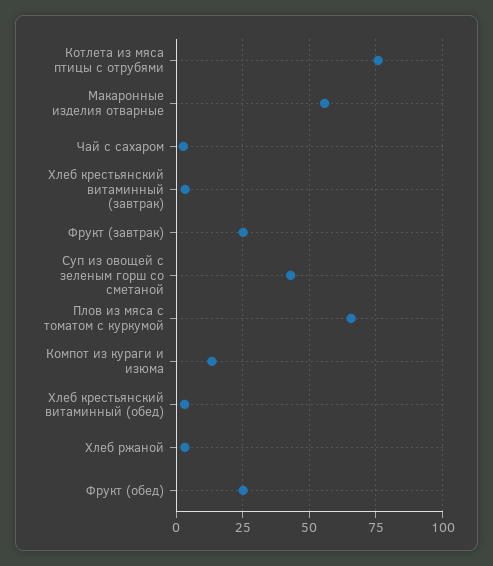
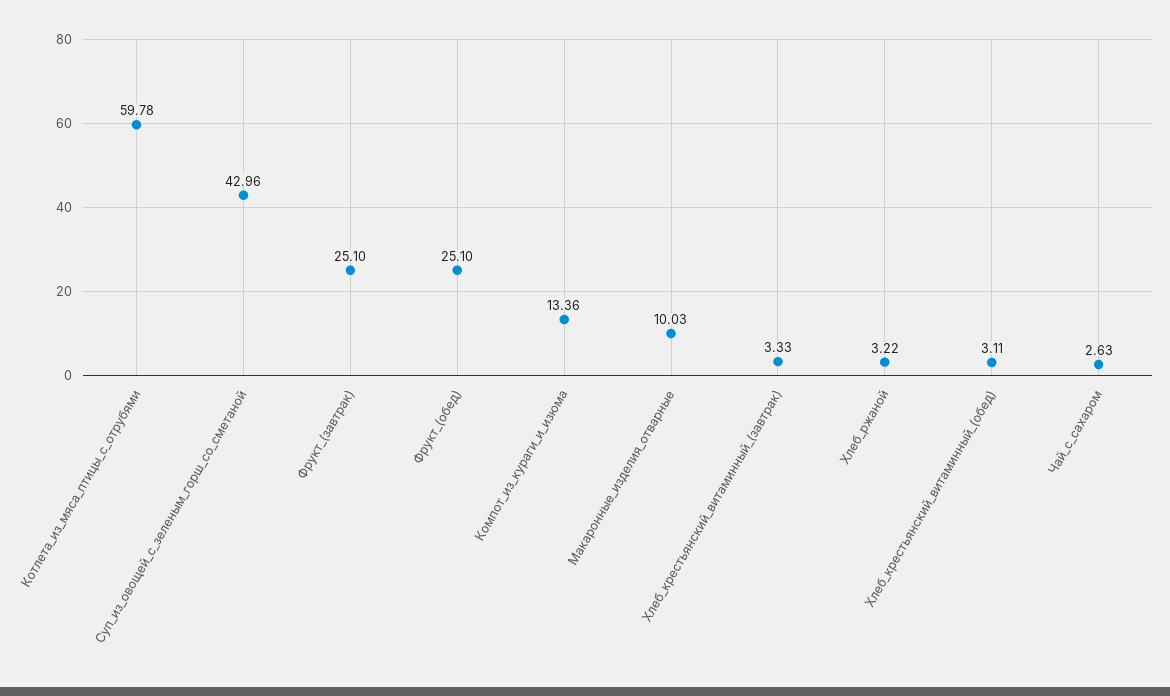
  {
-   "Котлета из мяса птицы с отрубями": 75,
+   "Котлета из мяса птицы с отрубями": 59.78,
-   "Макаронные изделия отварные": 55,
+   "Макаронные изделия отварные": 10.03,
    "Чай с сахаром": 2.63,
    "Хлеб крестьянский витаминный (завтрак)": 3.33,
    "Фрукт (завтрак)": 25.1,
    "Суп из овощей с зеленым горш со сметаной": 42.96,
-   "Плов из мяса с томатом с куркумой": 65,
    "Компот из кураги и изюма": 13.36,
    "Хлеб крестьянский витаминный (обед)": 3.11,
    "Хлеб ржаной": 3.22,
    "Фрукт (обед)": 25.1
  }

